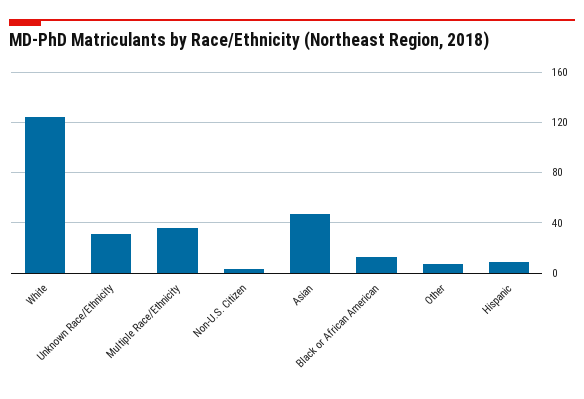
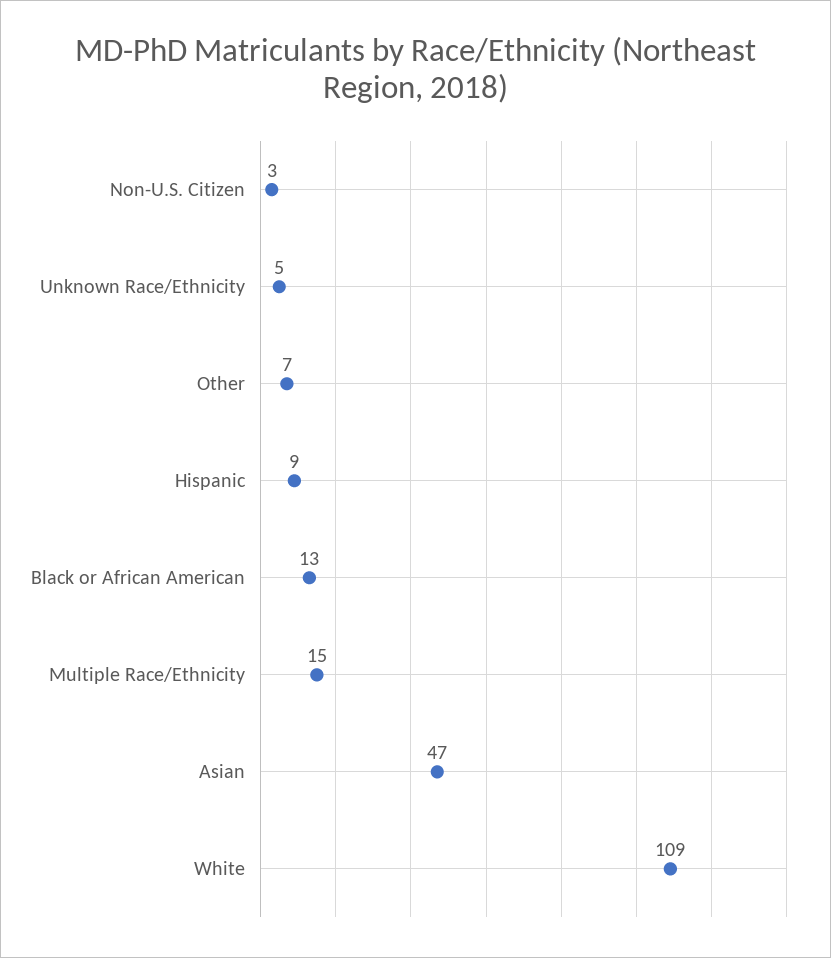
  {
-   "White": 125,
+   "White": 109,
-   "Unknown Race/Ethnicity": 30,
+   "Unknown Race/Ethnicity": 5,
-   "Multiple Race/Ethnicity": 35,
+   "Multiple Race/Ethnicity": 15,
    "Non-U.S. Citizen": 3,
    "Asian": 47,
    "Black or African American": 13,
    "Other": 7,
    "Hispanic": 9
  }

